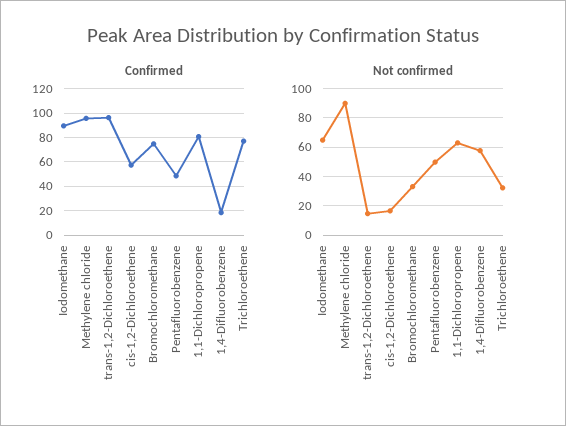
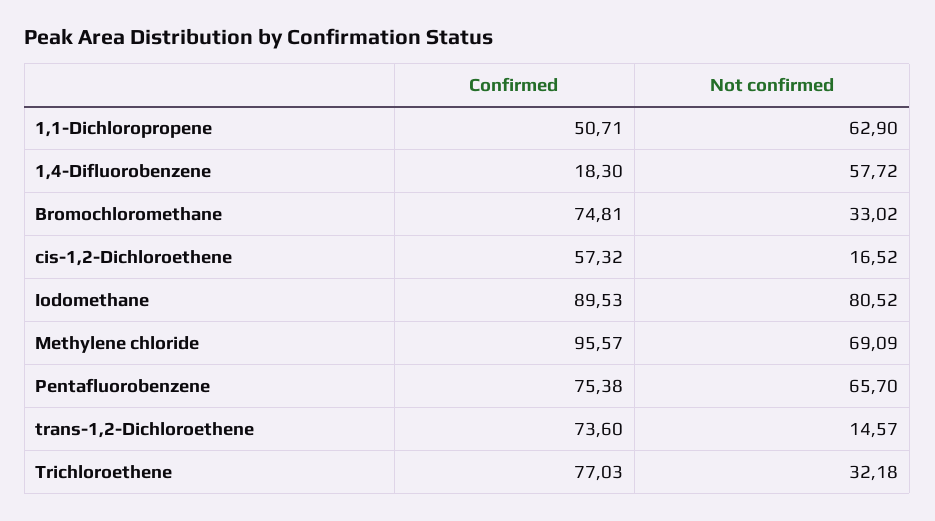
  {
    "Confirmed": {
      "Iodomethane": 89.53,
      "Methylene chloride": 95.57,
-     "trans-1,2-Dichloroethene": 95,
+     "trans-1,2-Dichloroethene": 73.6,
      "cis-1,2-Dichloroethene": 57.32,
      "Bromochloromethane": 74.81,
-     "Pentafluorobenzene": 50,
+     "Pentafluorobenzene": 75.38,
-     "1,1-Dichloropropene": 80,
+     "1,1-Dichloropropene": 50.71,
      "1,4-Difluorobenzene": 18.3,
      "Trichloroethene": 77.03
    },
    "Not confirmed": {
-     "Iodomethane": 65,
+     "Iodomethane": 80.52,
-     "Methylene chloride": 90,
+     "Methylene chloride": 69.09,
      "trans-1,2-Dichloroethene": 14.57,
      "cis-1,2-Dichloroethene": 16.52,
      "Bromochloromethane": 33.02,
-     "Pentafluorobenzene": 50,
+     "Pentafluorobenzene": 65.7,
      "1,1-Dichloropropene": 62.9,
      "1,4-Difluorobenzene": 57.72,
      "Trichloroethene": 32.18
    }
  }

